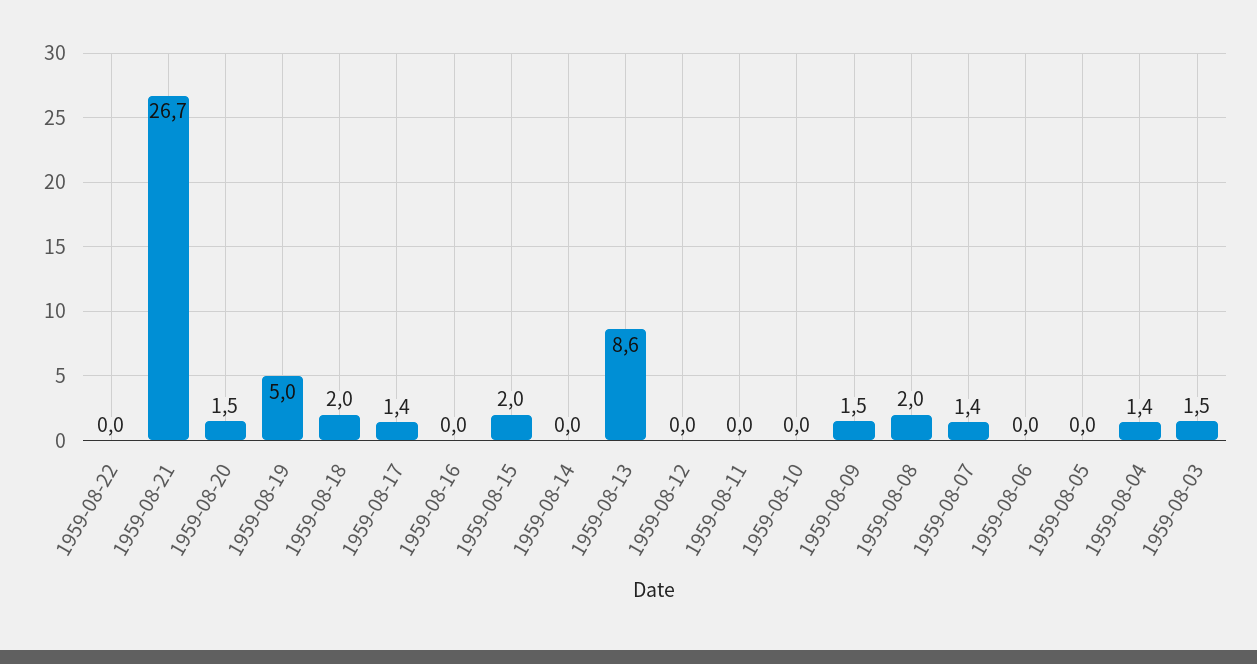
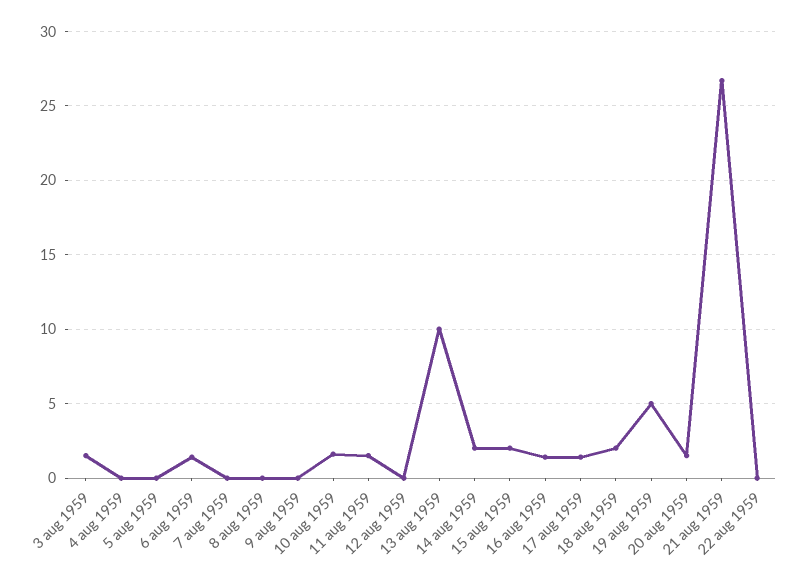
  {
    "1959-08-22": 0,
    "1959-08-21": 26.7,
    "1959-08-20": 1.5,
    "1959-08-19": 5,
    "1959-08-18": 2,
    "1959-08-17": 1.4,
-   "1959-08-16": 0,
+   "1959-08-16": 1.5,
    "1959-08-15": 2,
-   "1959-08-14": 0,
+   "1959-08-14": 2,
-   "1959-08-13": 8.6,
+   "1959-08-13": 10,
    "1959-08-12": 0,
-   "1959-08-11": 0,
+   "1959-08-11": 1.5,
-   "1959-08-10": 0,
+   "1959-08-10": 1.5,
-   "1959-08-09": 1.5,
+   "1959-08-09": 0,
-   "1959-08-08": 2,
+   "1959-08-08": 0,
-   "1959-08-07": 1.4,
+   "1959-08-07": 0,
-   "1959-08-06": 0,
+   "1959-08-06": 1.5,
    "1959-08-05": 0,
-   "1959-08-04": 1.4,
+   "1959-08-04": 0,
    "1959-08-03": 1.5
  }

